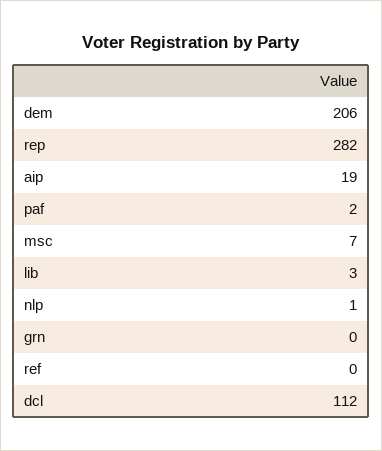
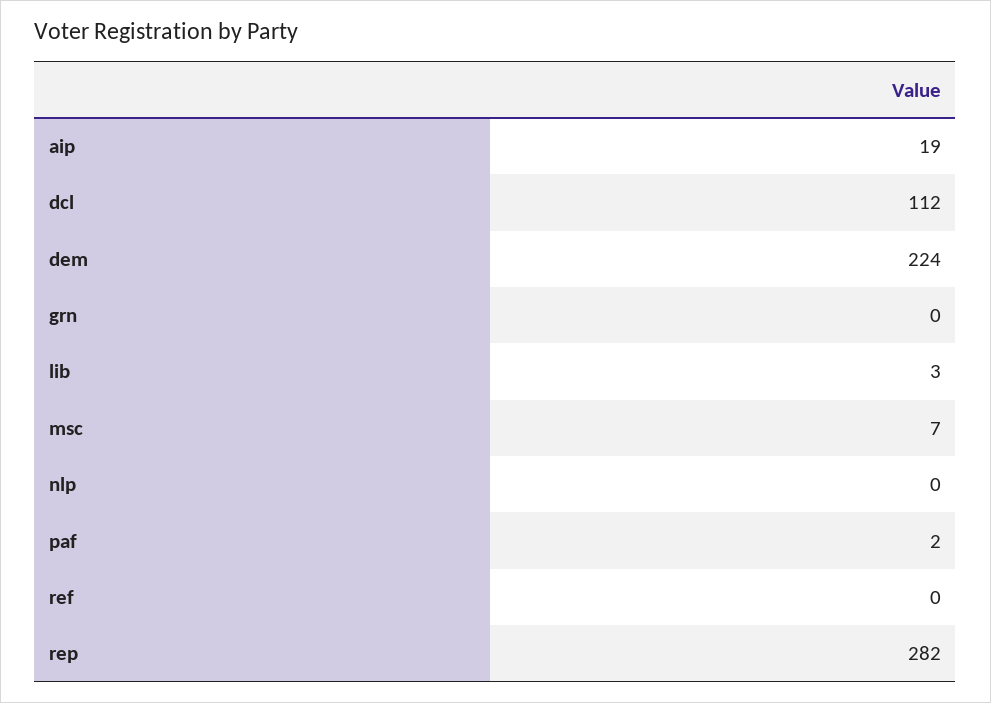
  {
-   "dem": 206,
+   "dem": 224,
    "rep": 282,
    "aip": 19,
    "paf": 2,
    "msc": 7,
    "lib": 3,
-   "nlp": 1,
+   "nlp": 0,
    "grn": 0,
    "ref": 0,
    "dcl": 112
  }

